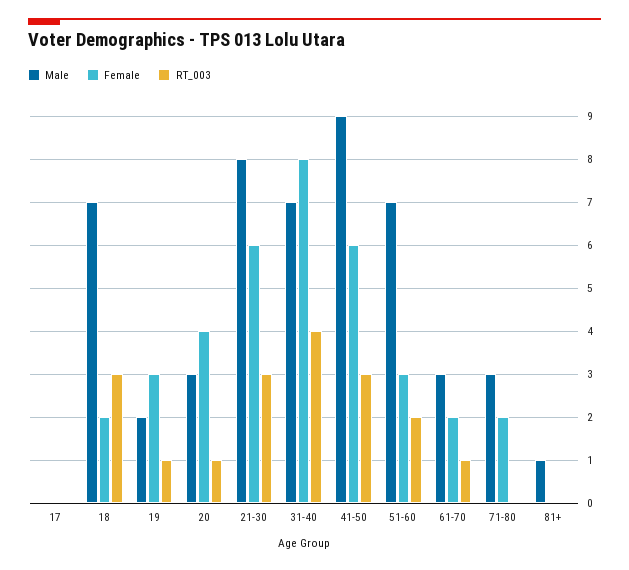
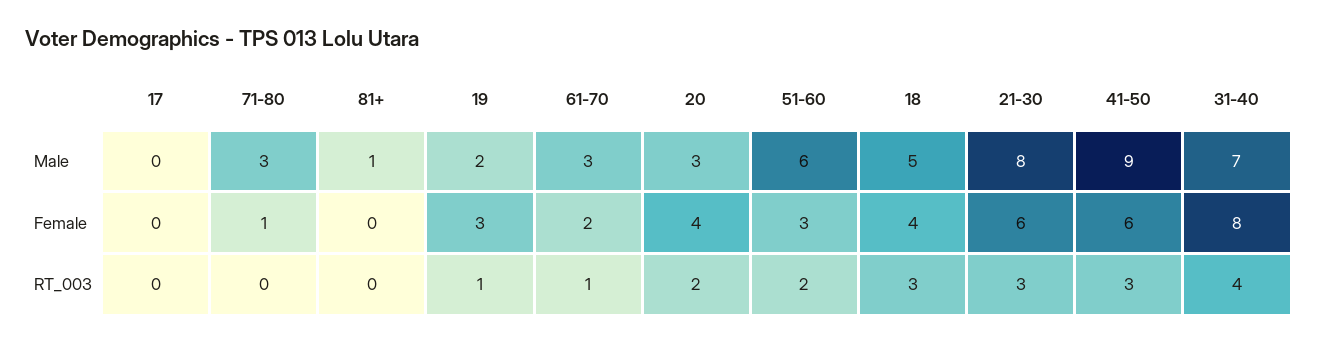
  {
    "Male": {
      "17": 0,
-     "18": 7,
+     "18": 5,
      "19": 2,
      "20": 3,
      "21-30": 8,
      "31-40": 7,
      "41-50": 9,
-     "51-60": 7,
+     "51-60": 6,
      "61-70": 3,
      "71-80": 3,
      "81+": 1
    },
    "Female": {
      "17": 0,
-     "18": 2,
+     "18": 4,
      "19": 3,
      "20": 4,
      "21-30": 6,
      "31-40": 8,
      "41-50": 6,
      "51-60": 3,
      "61-70": 2,
-     "71-80": 2,
+     "71-80": 1,
      "81+": 0
    },
    "RT_003": {
      "17": 0,
      "18": 3,
      "19": 1,
-     "20": 1,
+     "20": 2,
      "21-30": 3,
      "31-40": 4,
      "41-50": 3,
      "51-60": 2,
      "61-70": 1,
      "71-80": 0,
      "81+": 0
    }
  }

